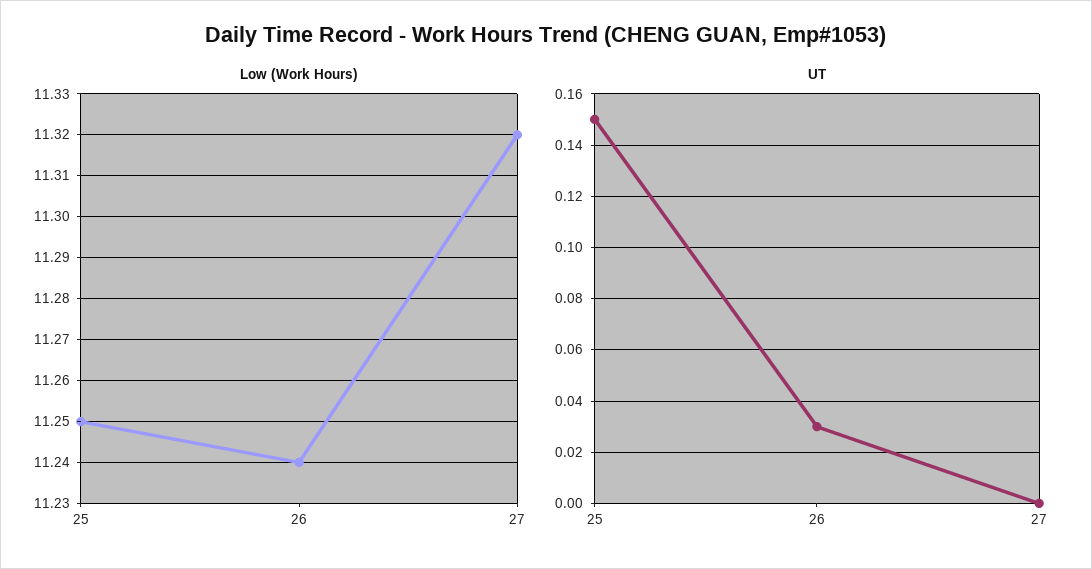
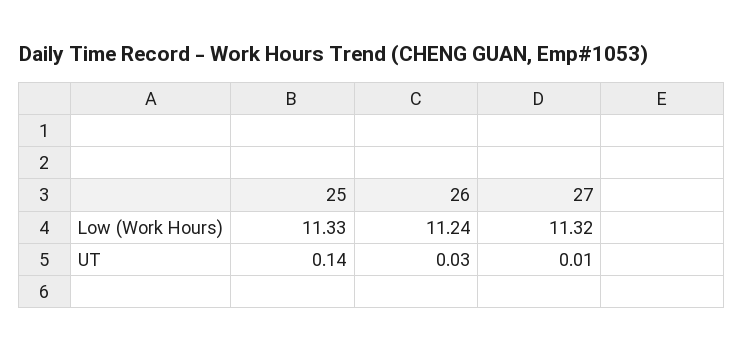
  {
    "Low (Work Hours)": {
-     "25": 11.25,
+     "25": 11.33,
      "26": 11.24,
      "27": 11.32
    },
    "UT": {
-     "25": 0.15,
+     "25": 0.14,
      "26": 0.03,
-     "27": 0
+     "27": 0.01
    }
  }

